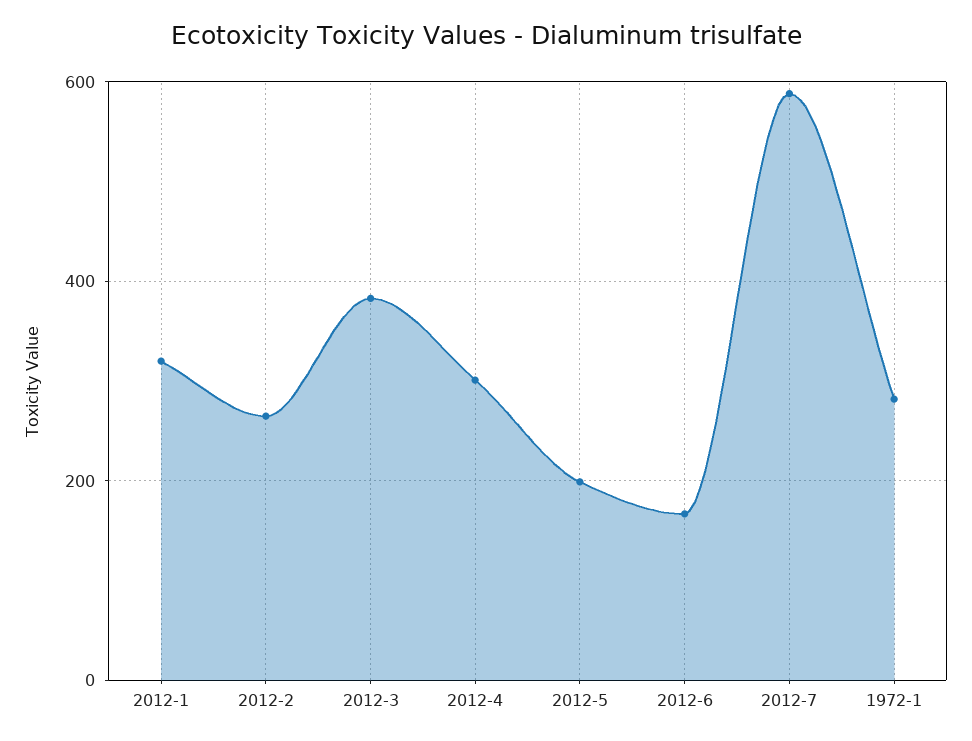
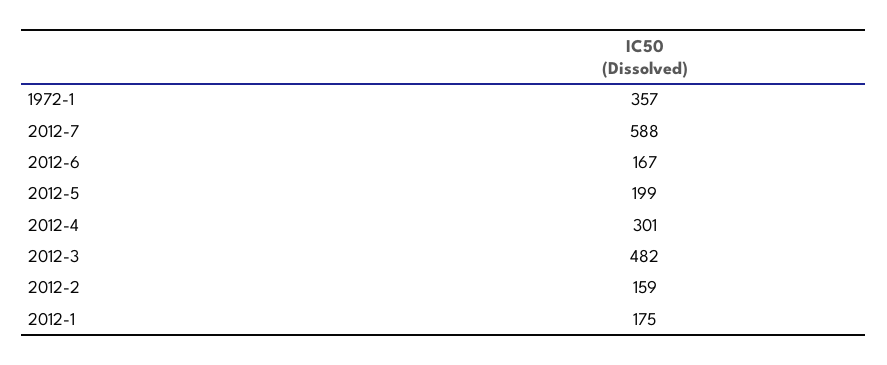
  {
-   "2012-1": 320,
+   "2012-1": 175,
-   "2012-2": 260,
+   "2012-2": 159,
-   "2012-3": 380,
+   "2012-3": 482,
    "2012-4": 301,
    "2012-5": 199,
    "2012-6": 167,
    "2012-7": 588,
-   "1972-1": 280
+   "1972-1": 357
  }

